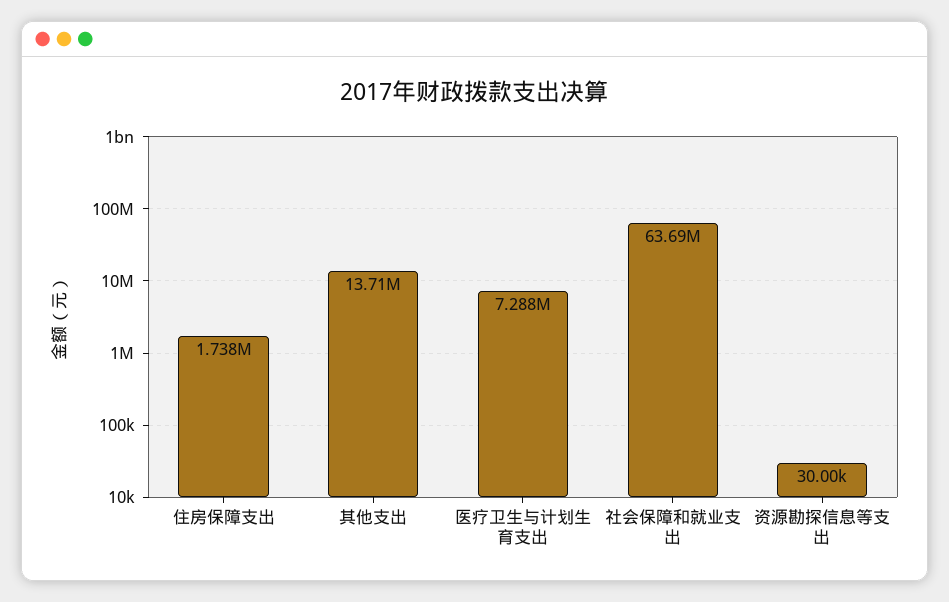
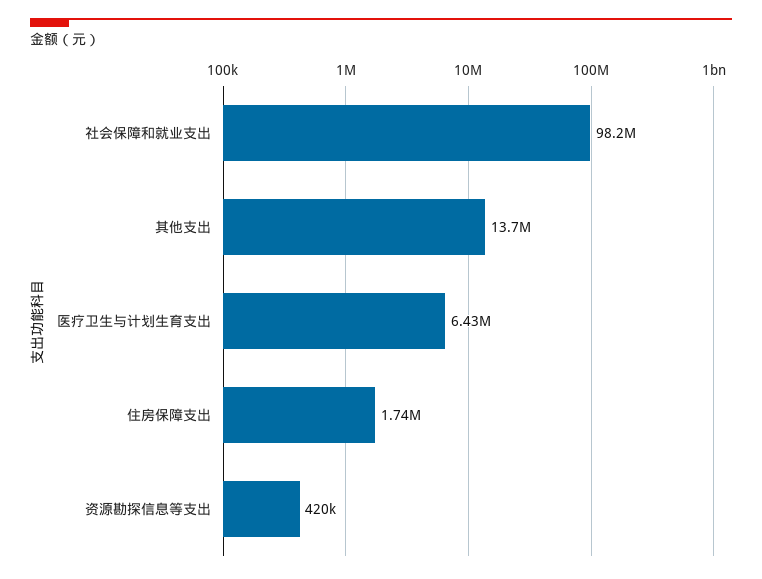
  {
    "住房保障支出": 1738000,
    "其他支出": 13710000,
-   "医疗卫生与计划生育支出": 7288000,
+   "医疗卫生与计划生育支出": 6430000,
-   "社会保障和就业支出": 63690000,
+   "社会保障和就业支出": 98200000,
-   "资源勘探信息等支出": 30000
+   "资源勘探信息等支出": 420000
  }

